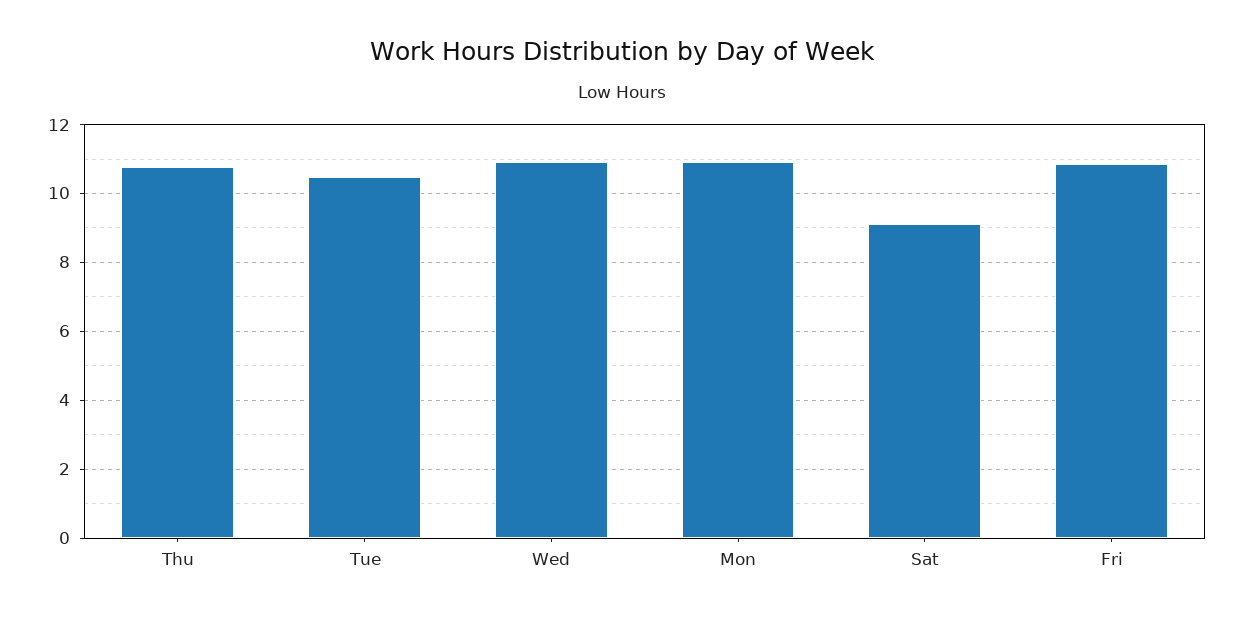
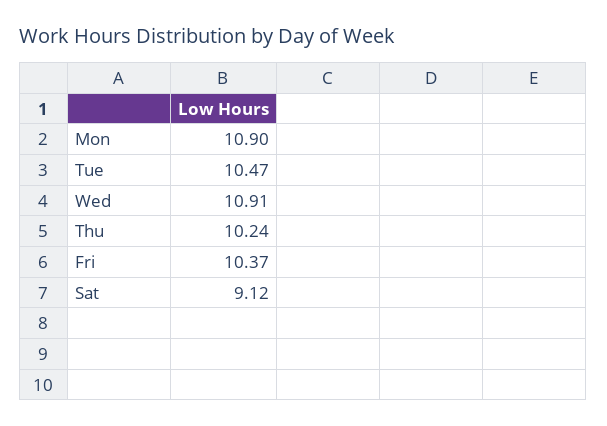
  {
-   "Thu": 10.8,
+   "Thu": 10.24,
    "Tue": 10.47,
    "Wed": 10.91,
    "Mon": 10.9,
    "Sat": 9.12,
-   "Fri": 10.8
+   "Fri": 10.37
  }

